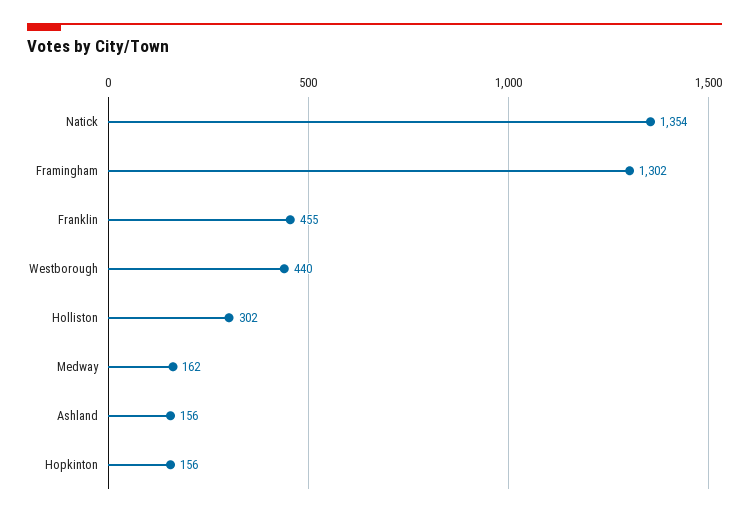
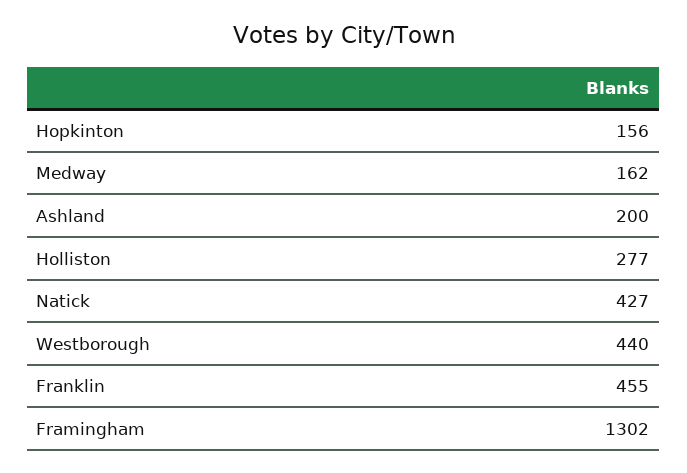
  {
-   "Natick": 1354,
+   "Natick": 427,
    "Framingham": 1302,
    "Franklin": 455,
    "Westborough": 440,
-   "Holliston": 302,
+   "Holliston": 277,
    "Medway": 162,
-   "Ashland": 156,
+   "Ashland": 200,
    "Hopkinton": 156
  }

